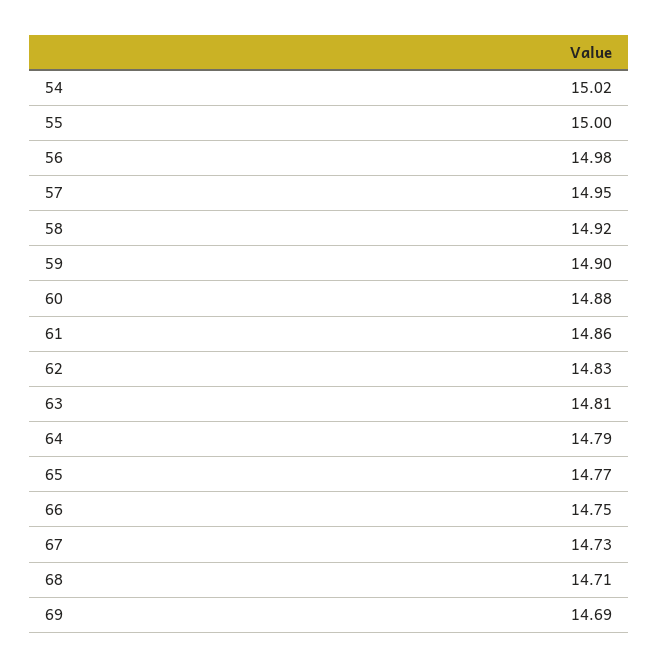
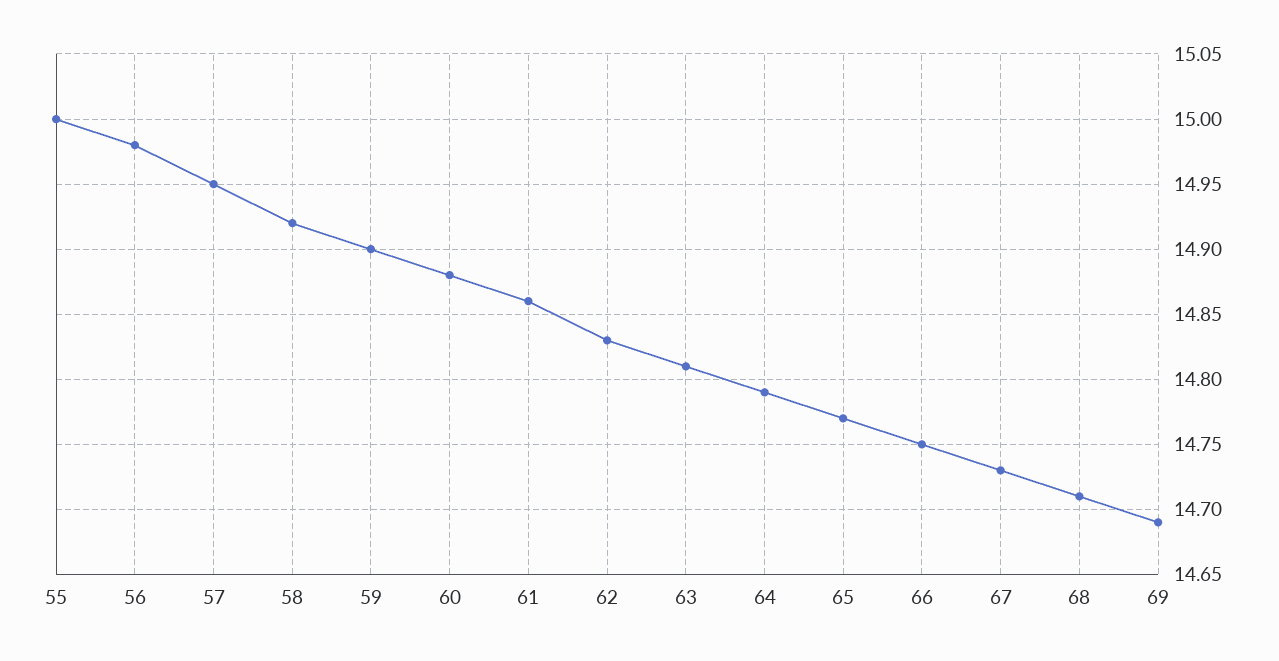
  {
-   "54": 15.02,
    "55": 15,
    "56": 14.98,
    "57": 14.95,
    "58": 14.92,
    "59": 14.9,
    "60": 14.88,
    "61": 14.86,
    "62": 14.83,
    "63": 14.81,
    "64": 14.79,
    "65": 14.77,
    "66": 14.75,
    "67": 14.73,
    "68": 14.71,
    "69": 14.69
  }

